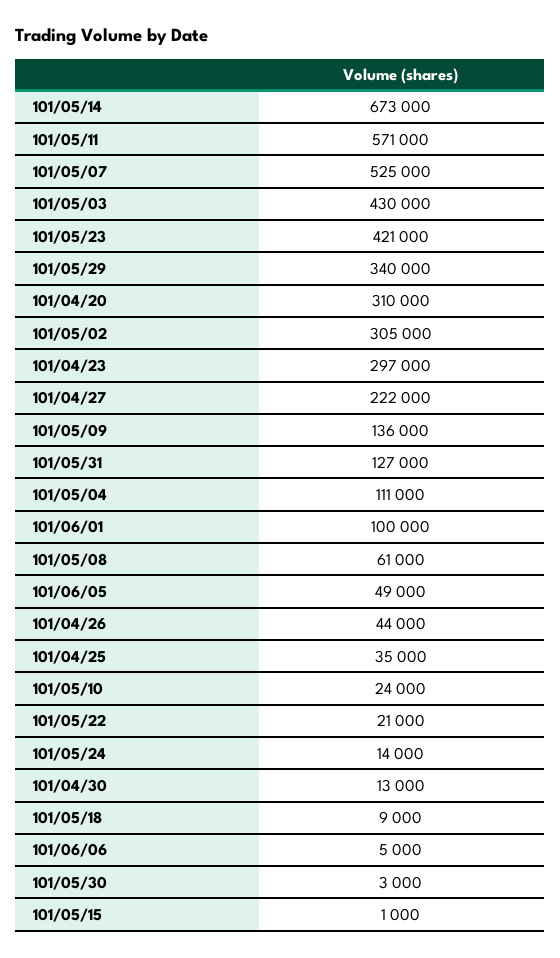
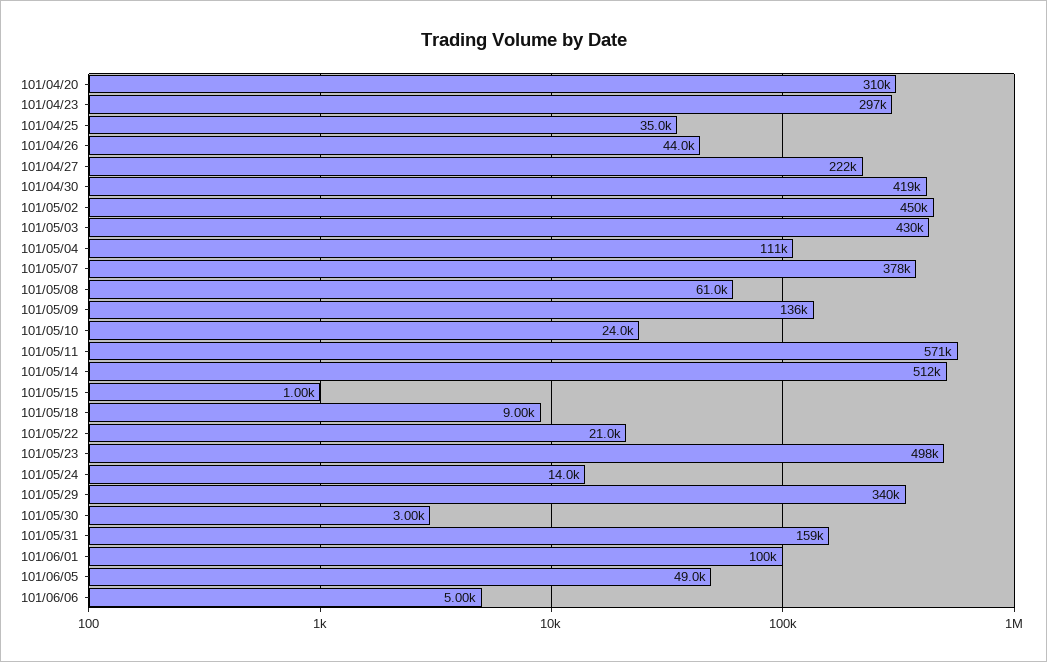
  {
-   "101/05/14": 673000,
+   "101/05/14": 512000,
    "101/05/11": 571000,
-   "101/05/07": 525000,
+   "101/05/07": 378000,
    "101/05/03": 430000,
-   "101/05/23": 421000,
+   "101/05/23": 498000,
    "101/05/29": 340000,
    "101/04/20": 310000,
-   "101/05/02": 305000,
+   "101/05/02": 450000,
    "101/04/23": 297000,
    "101/04/27": 222000,
    "101/05/09": 136000,
-   "101/05/31": 127000,
+   "101/05/31": 159000,
    "101/05/04": 111000,
    "101/06/01": 100000,
    "101/05/08": 61000,
    "101/06/05": 49000,
    "101/04/26": 44000,
    "101/04/25": 35000,
    "101/05/10": 24000,
    "101/05/22": 21000,
    "101/05/24": 14000,
-   "101/04/30": 13000,
+   "101/04/30": 419000,
    "101/05/18": 9000,
    "101/06/06": 5000,
    "101/05/30": 3000,
    "101/05/15": 1000
  }

